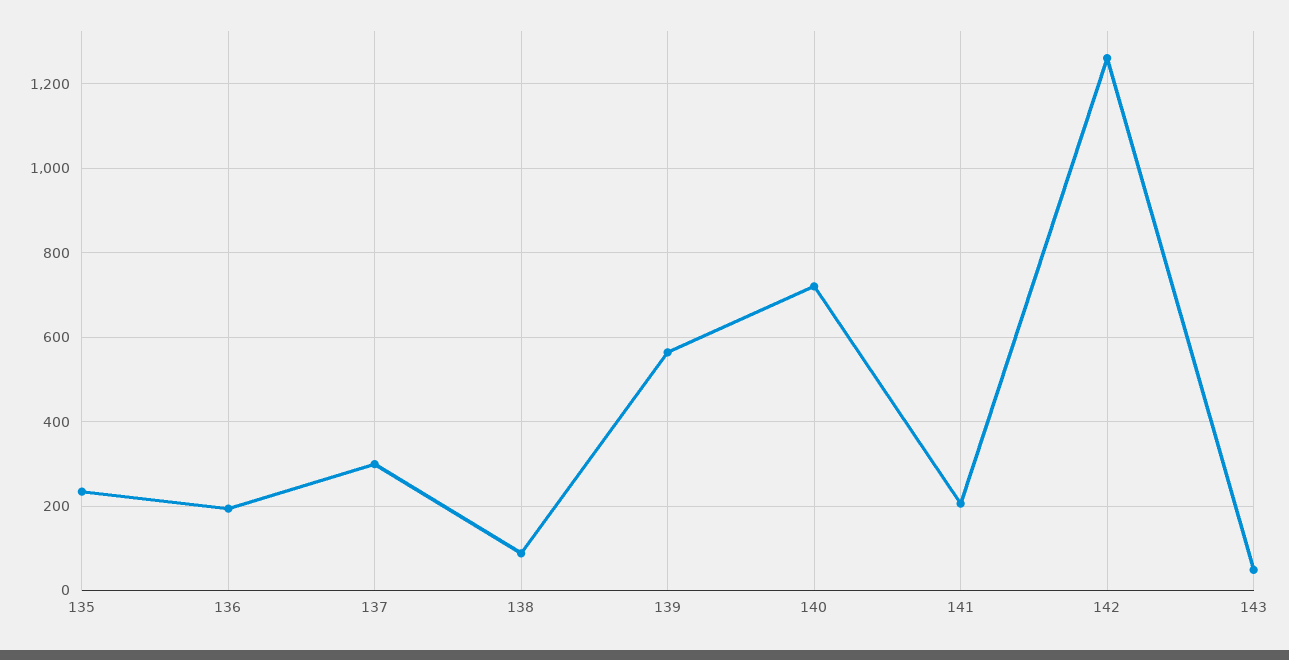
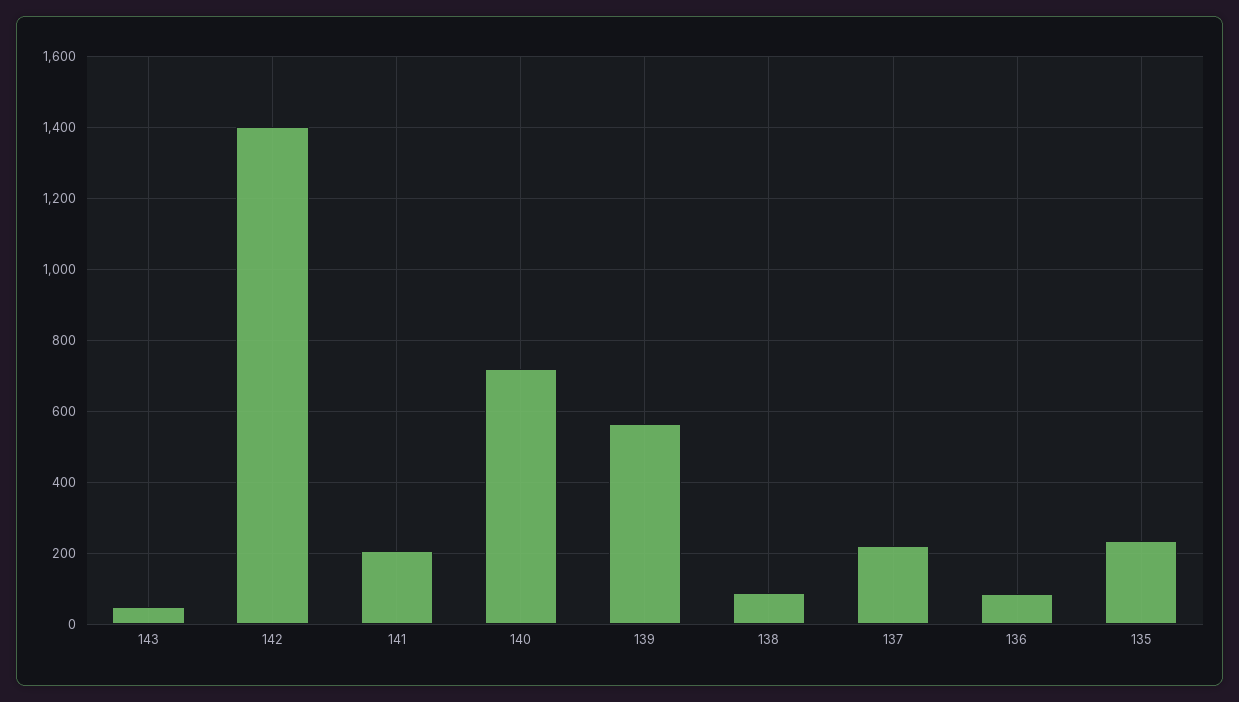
  {
    "135": 240,
-   "136": 200,
+   "136": 80,
-   "137": 300,
+   "137": 220,
    "138": 80,
    "139": 560,
    "140": 720,
    "141": 200,
-   "142": 1260,
+   "142": 1400,
    "143": 40
  }

